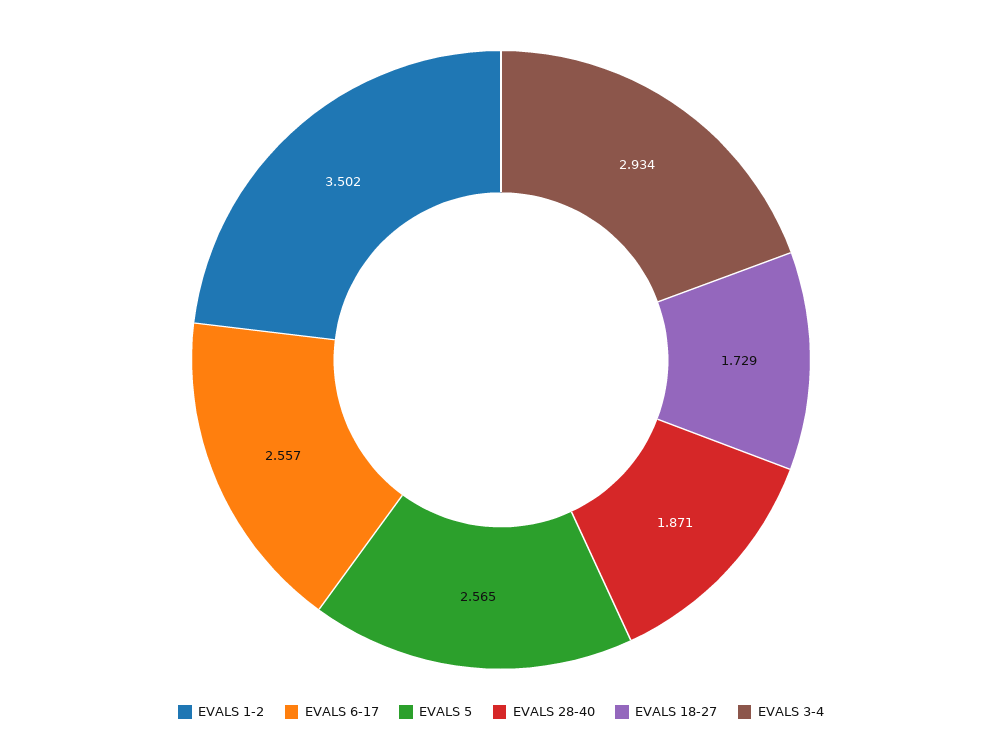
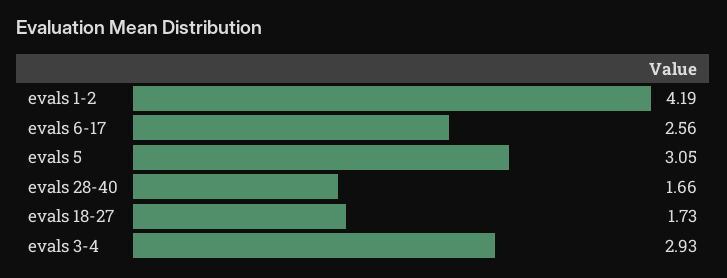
  {
-   "EVALS 1-2": 3.502,
+   "EVALS 1-2": 4.19,
    "EVALS 6-17": 2.557,
-   "EVALS 5": 2.565,
+   "EVALS 5": 3.05,
-   "EVALS 28-40": 1.871,
+   "EVALS 28-40": 1.66,
    "EVALS 18-27": 1.729,
    "EVALS 3-4": 2.934
  }

